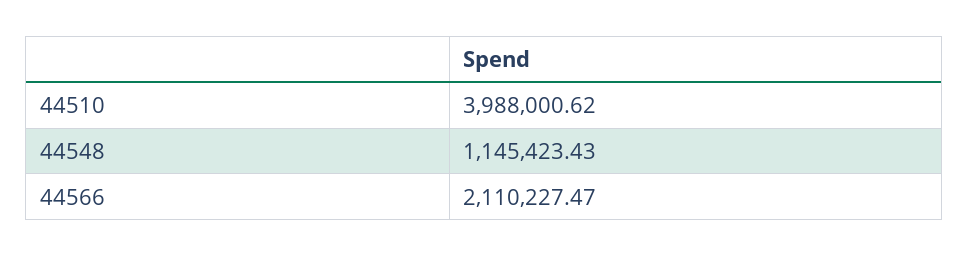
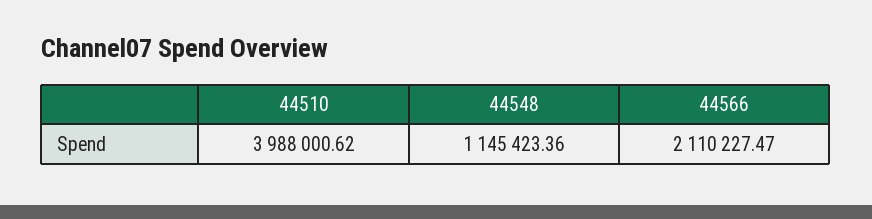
  {
    "44510": 3988000.62,
-   "44548": 1145423.43,
+   "44548": 1145423.36,
    "44566": 2110227.47
  }

